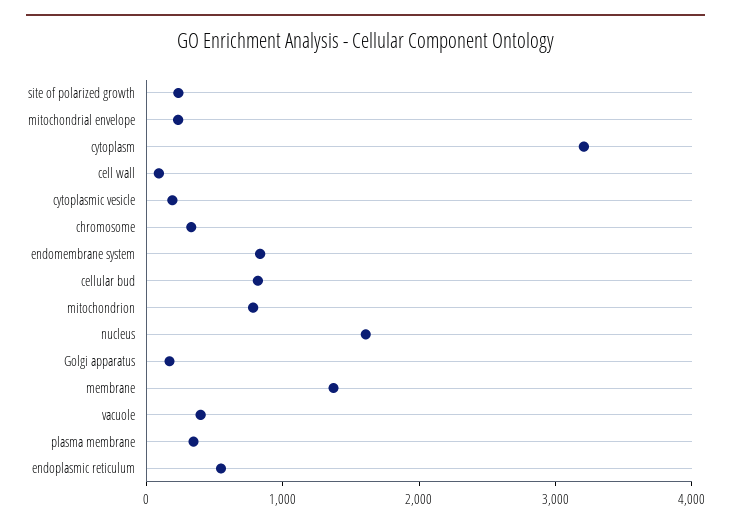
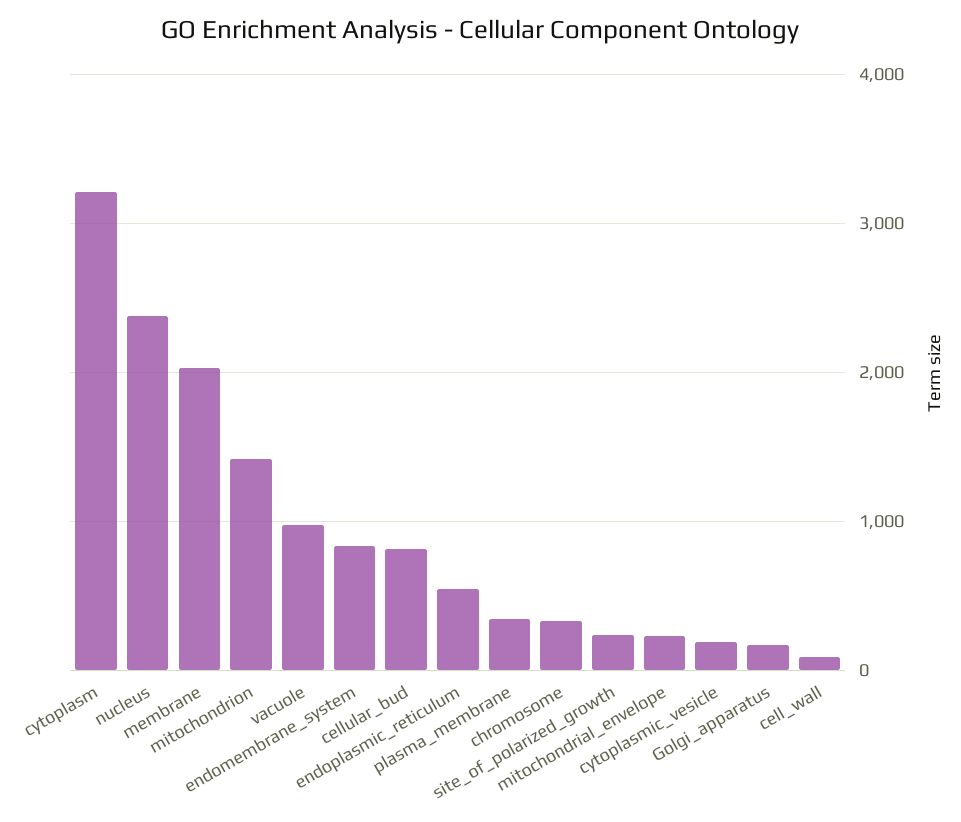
  {
    "site of polarized growth": 200,
    "mitochondrial envelope": 200,
    "cytoplasm": 3200,
    "cell wall": 100,
    "cytoplasmic vesicle": 200,
    "chromosome": 300,
    "endomembrane system": 800,
    "cellular bud": 800,
-   "mitochondrion": 800,
+   "mitochondrion": 1400,
-   "nucleus": 1600,
+   "nucleus": 2400,
    "Golgi apparatus": 200,
-   "membrane": 1400,
+   "membrane": 2000,
-   "vacuole": 400,
+   "vacuole": 1000,
    "plasma membrane": 300,
    "endoplasmic reticulum": 500
  }

